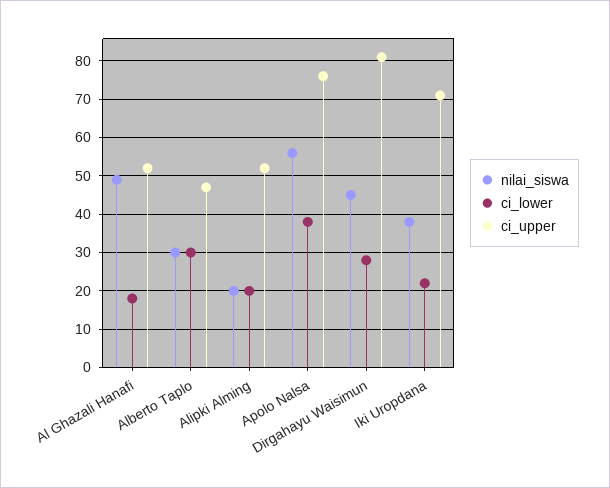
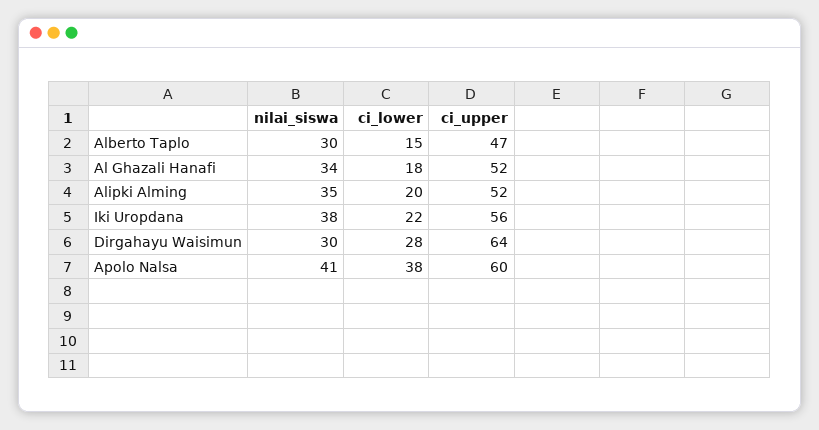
  {
    "nilai_siswa": {
-     "Al Ghazali Hanafi": 50,
+     "Al Ghazali Hanafi": 34,
      "Alberto Taplo": 30,
-     "Alipki Alming": 20,
+     "Alipki Alming": 35,
-     "Apolo Nalsa": 55,
+     "Apolo Nalsa": 41,
-     "Dirgahayu Waisimun": 45,
+     "Dirgahayu Waisimun": 30,
      "Iki Uropdana": 38
    },
    "ci_lower": {
      "Al Ghazali Hanafi": 18,
-     "Alberto Taplo": 30,
+     "Alberto Taplo": 15,
      "Alipki Alming": 20,
      "Apolo Nalsa": 38,
      "Dirgahayu Waisimun": 28,
      "Iki Uropdana": 22
    },
    "ci_upper": {
      "Al Ghazali Hanafi": 52,
      "Alberto Taplo": 47,
      "Alipki Alming": 52,
-     "Apolo Nalsa": 75,
+     "Apolo Nalsa": 60,
-     "Dirgahayu Waisimun": 80,
+     "Dirgahayu Waisimun": 64,
-     "Iki Uropdana": 70
+     "Iki Uropdana": 56
    }
  }

